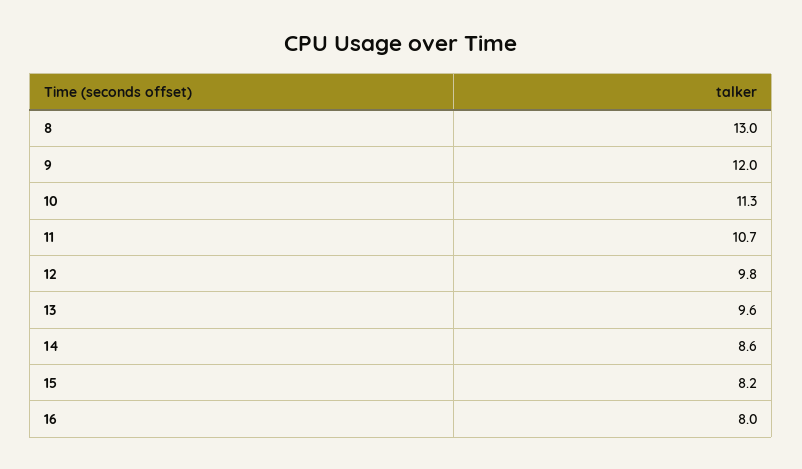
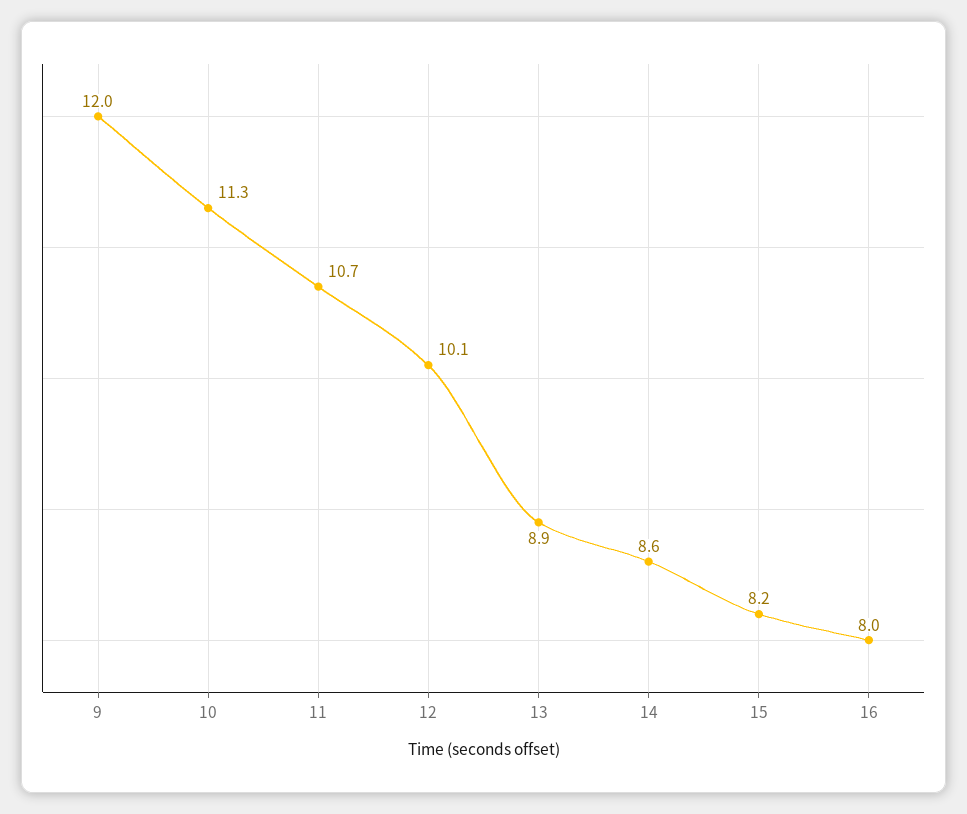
  {
-   "8": 13,
    "9": 12,
    "10": 11.3,
    "11": 10.7,
-   "12": 9.8,
+   "12": 10.1,
-   "13": 9.6,
+   "13": 8.9,
    "14": 8.6,
    "15": 8.2,
    "16": 8
  }

